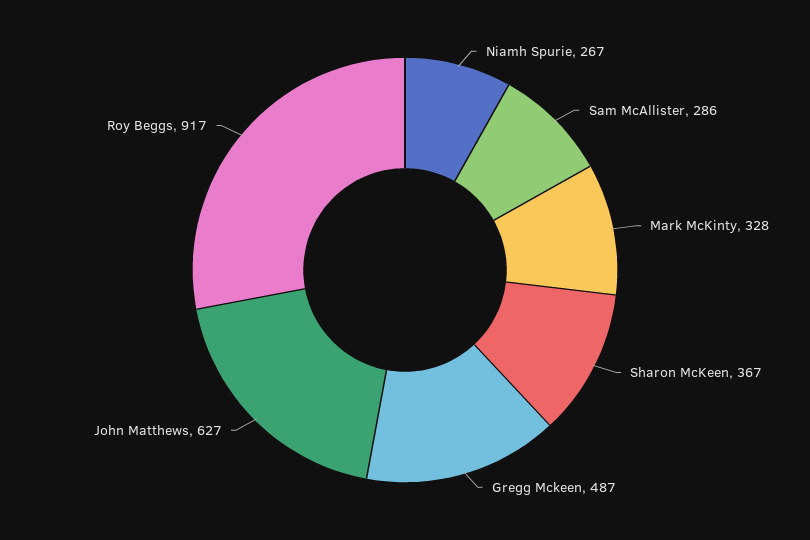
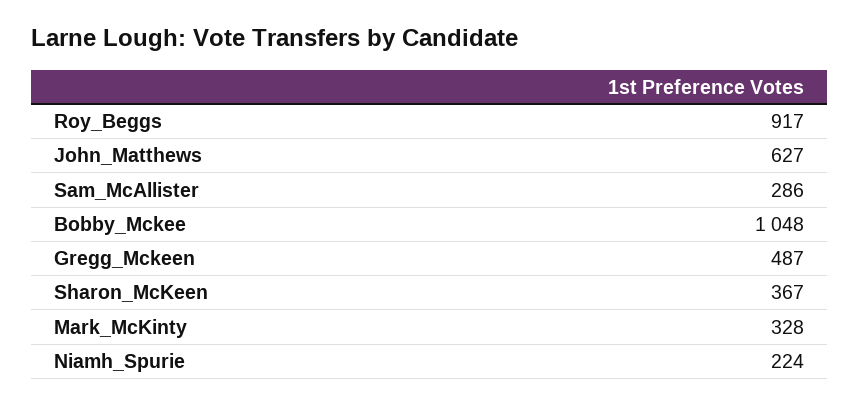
  {
-   "Niamh Spurie": 267,
+   "Niamh Spurie": 224,
    "Sam McAllister": 286,
    "Mark McKinty": 328,
    "Sharon McKeen": 367,
    "Gregg Mckeen": 487,
    "John Matthews": 627,
-   "Roy Beggs": 917
+   "Roy Beggs": 917,
+   "Bobby_Mckee": 1048
  }

